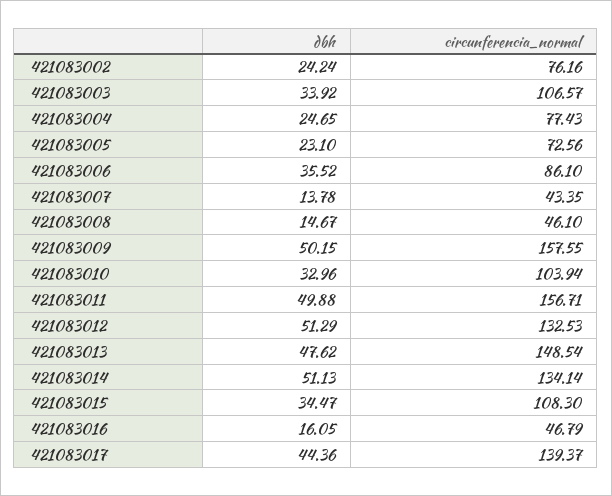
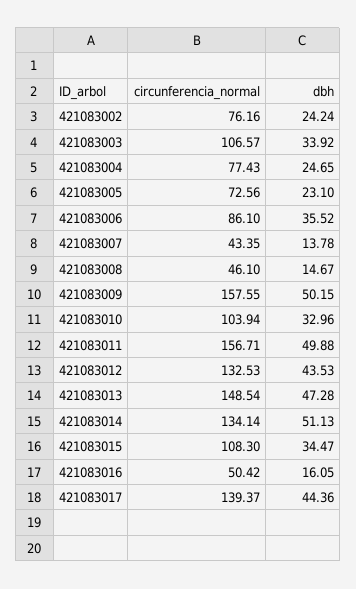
  {
    "dbh": {
      "421083002": 24.24,
      "421083003": 33.92,
      "421083004": 24.65,
      "421083005": 23.1,
      "421083006": 35.52,
      "421083007": 13.78,
      "421083008": 14.67,
      "421083009": 50.15,
      "421083010": 32.96,
      "421083011": 49.88,
-     "421083012": 51.29,
+     "421083012": 43.53,
-     "421083013": 47.62,
+     "421083013": 47.28,
      "421083014": 51.13,
      "421083015": 34.47,
      "421083016": 16.05,
      "421083017": 44.36
    },
    "circunferencia_normal": {
      "421083002": 76.16,
      "421083003": 106.57,
      "421083004": 77.43,
      "421083005": 72.56,
      "421083006": 86.1,
      "421083007": 43.35,
      "421083008": 46.1,
      "421083009": 157.55,
      "421083010": 103.94,
      "421083011": 156.71,
      "421083012": 132.53,
      "421083013": 148.54,
      "421083014": 134.14,
      "421083015": 108.3,
-     "421083016": 46.79,
+     "421083016": 50.42,
      "421083017": 139.37
    }
  }

